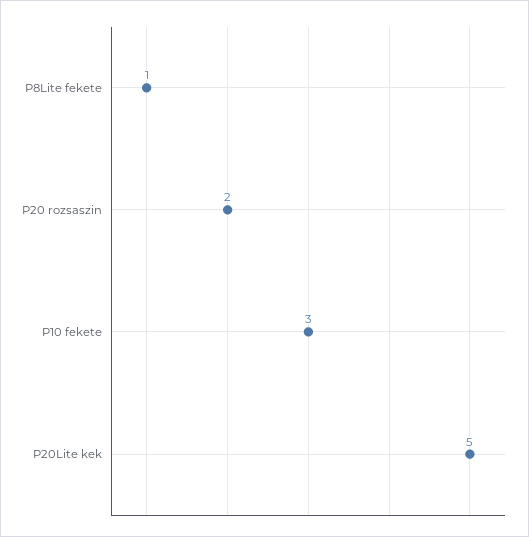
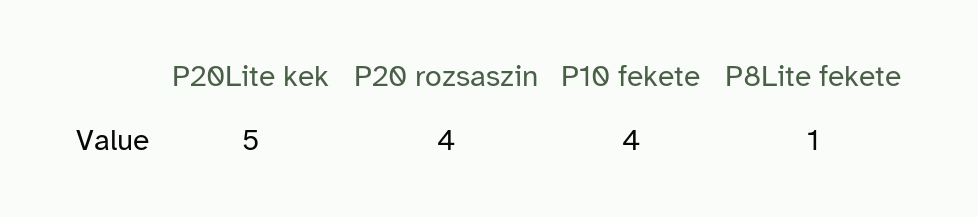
  {
    "P8Lite fekete": 1,
-   "P20 rozsaszin": 2,
+   "P20 rozsaszin": 4,
-   "P10 fekete": 3,
+   "P10 fekete": 4,
    "P20Lite kek": 5
  }

